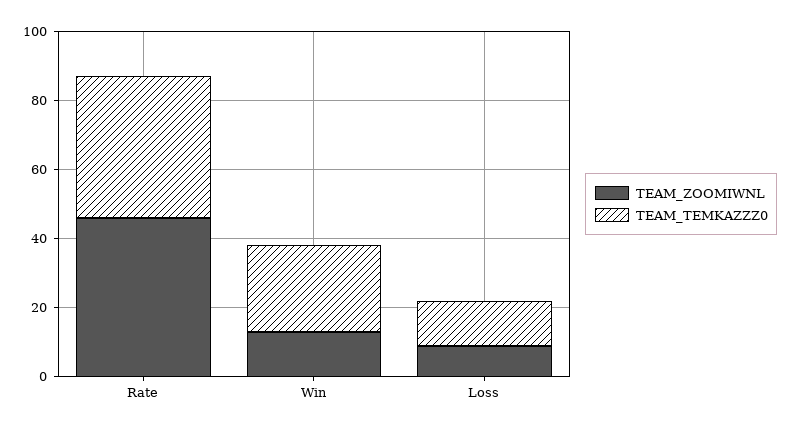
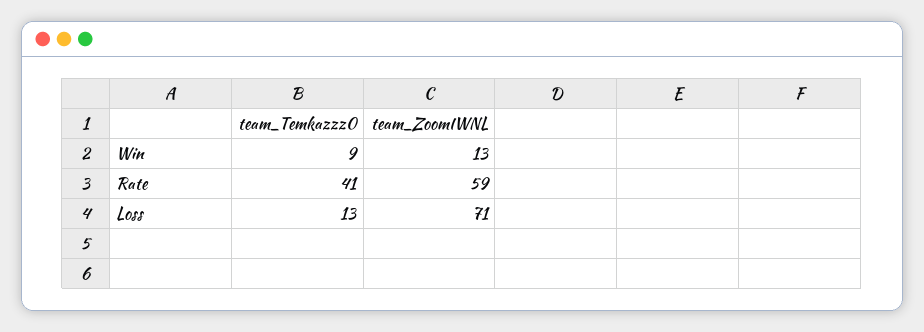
  {
    "TEAM_ZOOMIWNL": {
-     "Rate": 45,
+     "Rate": 59,
      "Win": 13,
-     "Loss": 10
+     "Loss": 71
    },
    "TEAM_TEMKAZZZ0": {
      "Rate": 41,
-     "Win": 25,
+     "Win": 9,
      "Loss": 13
    }
  }

